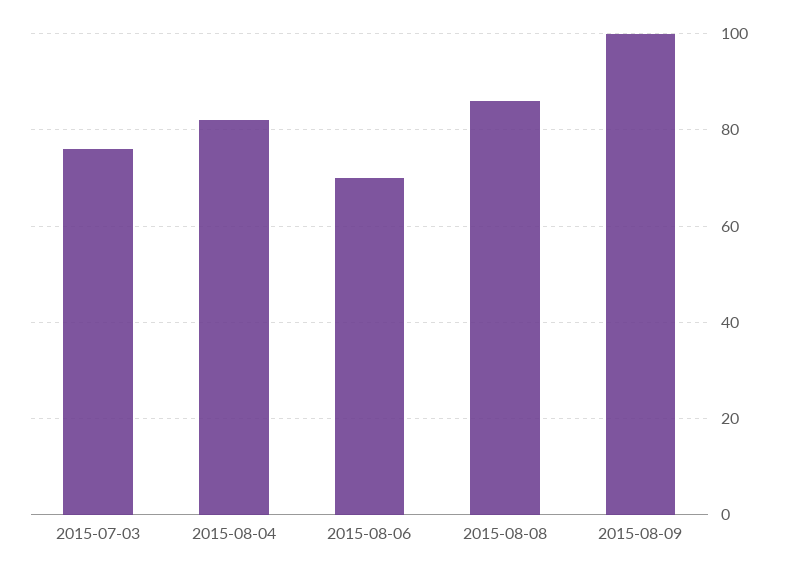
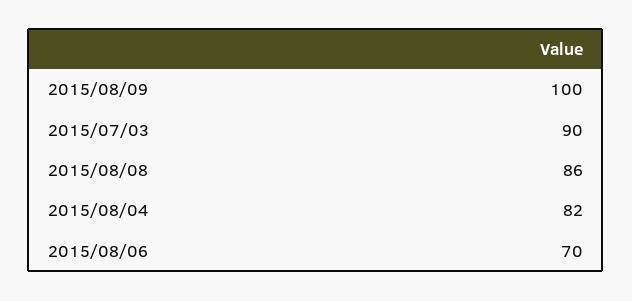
  {
-   "2015-07-03": 75,
+   "2015-07-03": 90,
    "2015-08-04": 82,
    "2015-08-06": 70,
    "2015-08-08": 86,
    "2015-08-09": 100
  }

